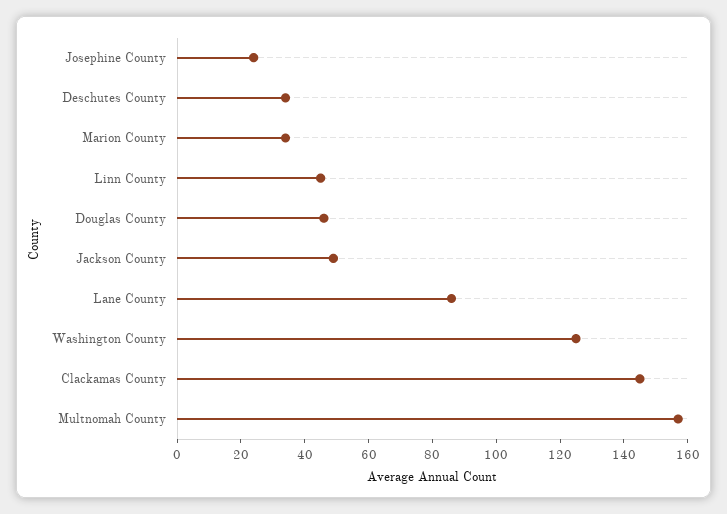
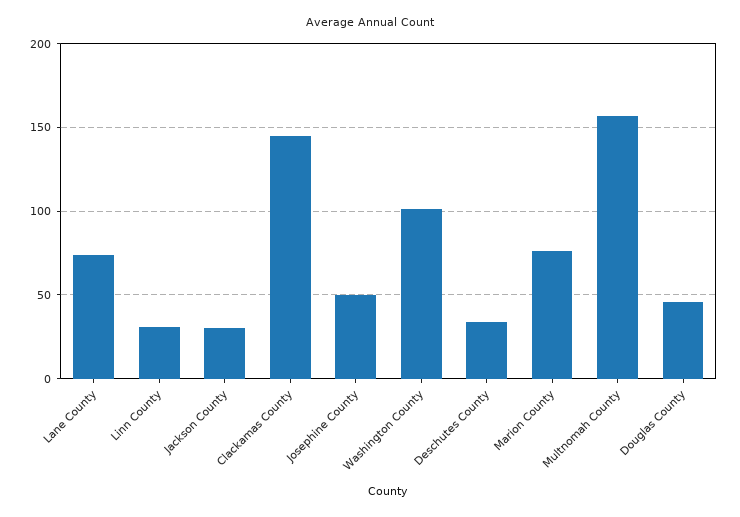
  {
-   "Josephine County": 25,
+   "Josephine County": 50,
    "Deschutes County": 35,
-   "Marion County": 35,
+   "Marion County": 75,
-   "Linn County": 45,
+   "Linn County": 30,
    "Douglas County": 45,
-   "Jackson County": 50,
+   "Jackson County": 30,
-   "Lane County": 85,
+   "Lane County": 75,
-   "Washington County": 125,
+   "Washington County": 100,
    "Clackamas County": 145,
    "Multnomah County": 155
  }

